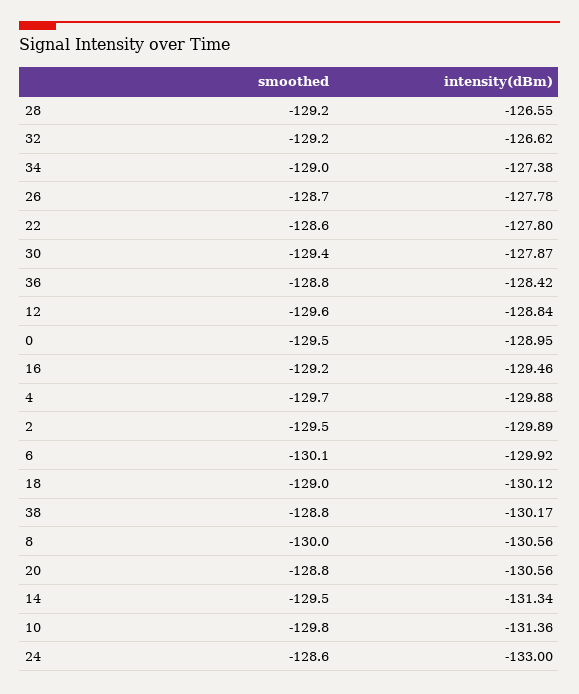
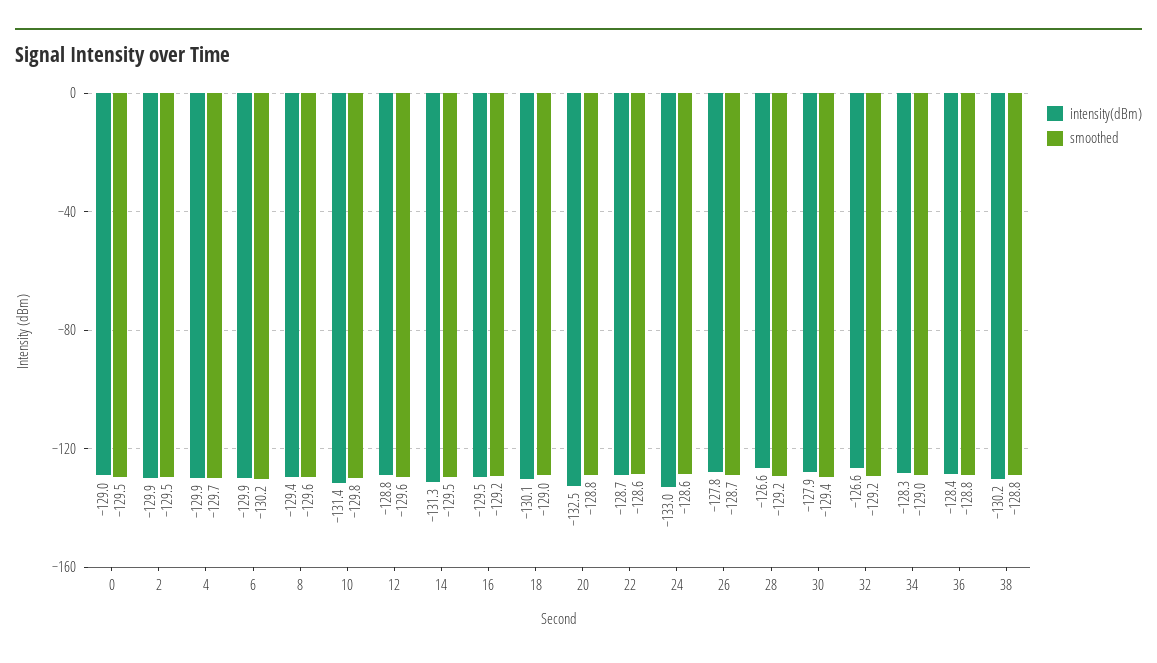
  {
    "smoothed": {
      "28": -129.2,
      "32": -129.2,
      "34": -129,
      "26": -128.7,
      "22": -128.6,
      "30": -129.4,
      "36": -128.8,
      "12": -129.6,
      "0": -129.5,
      "16": -129.2,
      "4": -129.7,
      "2": -129.5,
-     "6": -130.1,
+     "6": -130.2,
      "18": -129,
      "38": -128.8,
-     "8": -130,
+     "8": -129.6,
      "20": -128.8,
      "14": -129.5,
      "10": -129.8,
      "24": -128.6
    },
    "intensity(dBm)": {
      "28": -126.55,
      "32": -126.62,
-     "34": -127.38,
+     "34": -128.3,
      "26": -127.78,
-     "22": -127.8,
+     "22": -128.7,
      "30": -127.87,
      "36": -128.42,
      "12": -128.84,
      "0": -128.95,
      "16": -129.46,
      "4": -129.88,
      "2": -129.89,
      "6": -129.92,
      "18": -130.12,
      "38": -130.17,
-     "8": -130.56,
+     "8": -129.4,
-     "20": -130.56,
+     "20": -132.5,
      "14": -131.34,
      "10": -131.36,
      "24": -133
    }
  }

